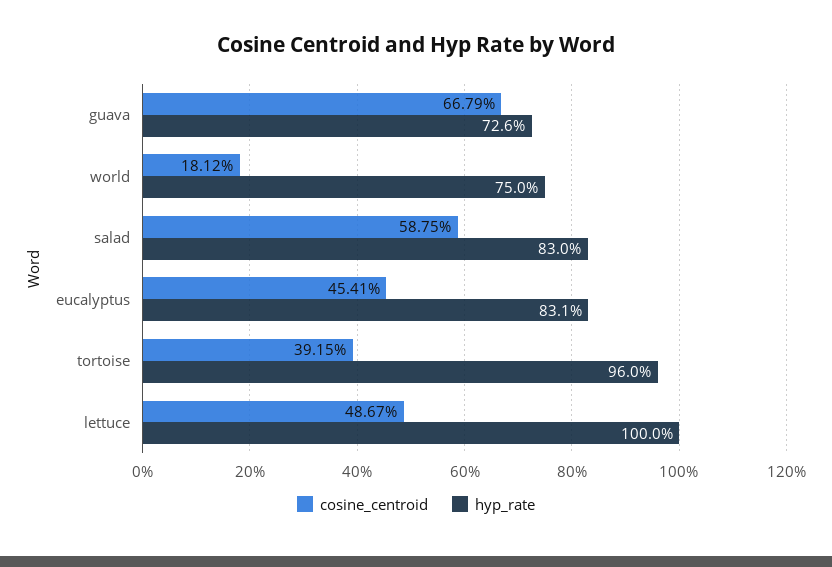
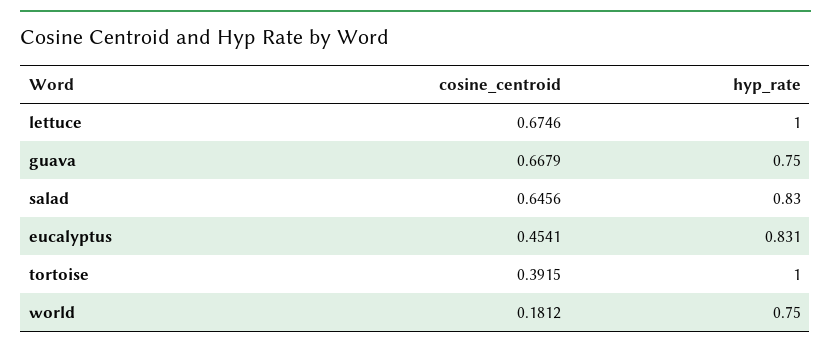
  {
    "cosine_centroid": {
      "guava": 0.6679,
      "world": 0.1812,
-     "salad": 0.5875,
+     "salad": 0.6456,
      "eucalyptus": 0.4541,
      "tortoise": 0.3915,
-     "lettuce": 0.4867
+     "lettuce": 0.6746
    },
    "hyp_rate": {
-     "guava": 0.726,
+     "guava": 0.75,
      "world": 0.75,
      "salad": 0.83,
      "eucalyptus": 0.831,
-     "tortoise": 0.96,
+     "tortoise": 1,
      "lettuce": 1
    }
  }

